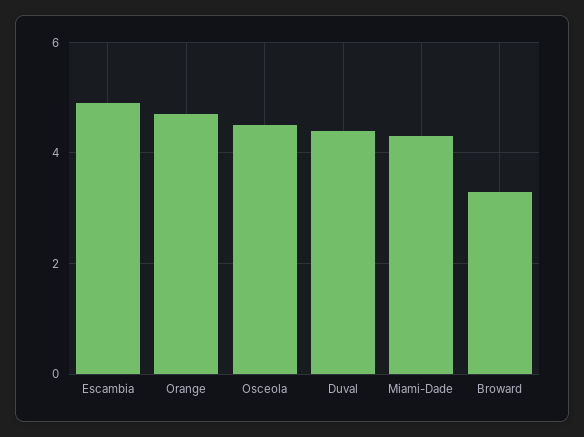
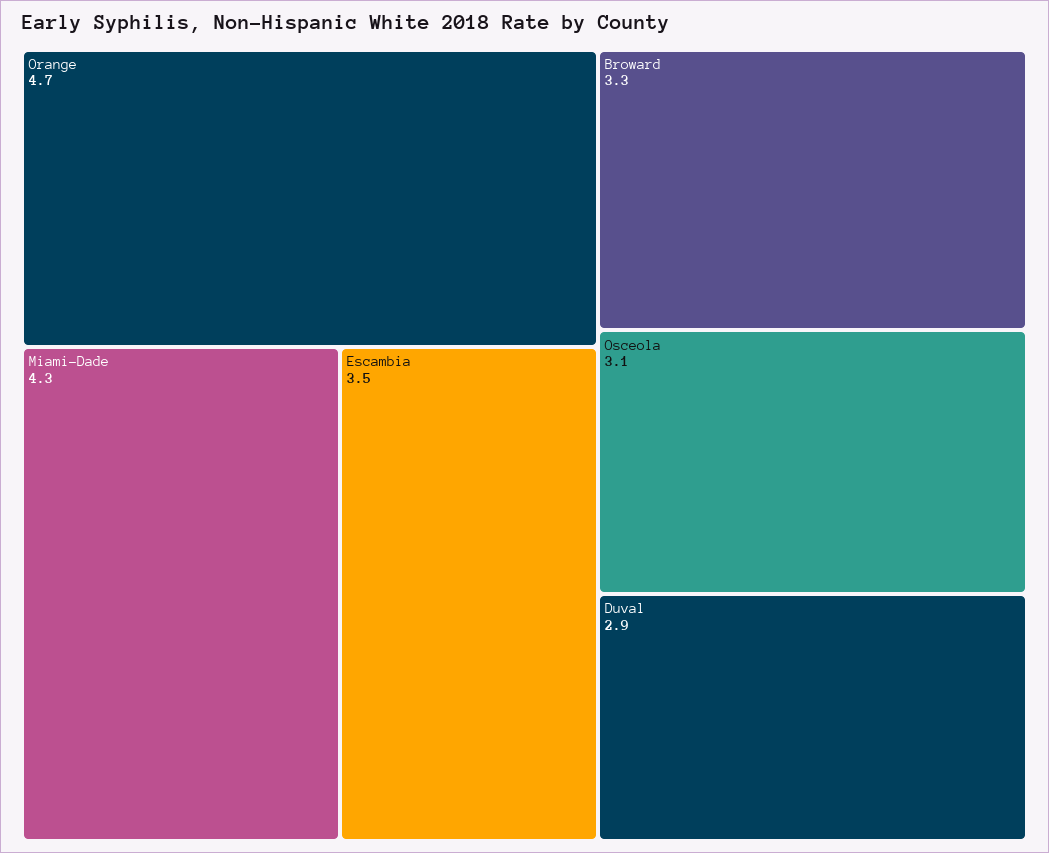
  {
-   "Escambia": 5,
+   "Escambia": 3.5,
    "Orange": 4.7,
-   "Osceola": 4.5,
+   "Osceola": 3.1,
-   "Duval": 4.5,
+   "Duval": 2.9,
    "Miami-Dade": 4.3,
    "Broward": 3.3
  }

